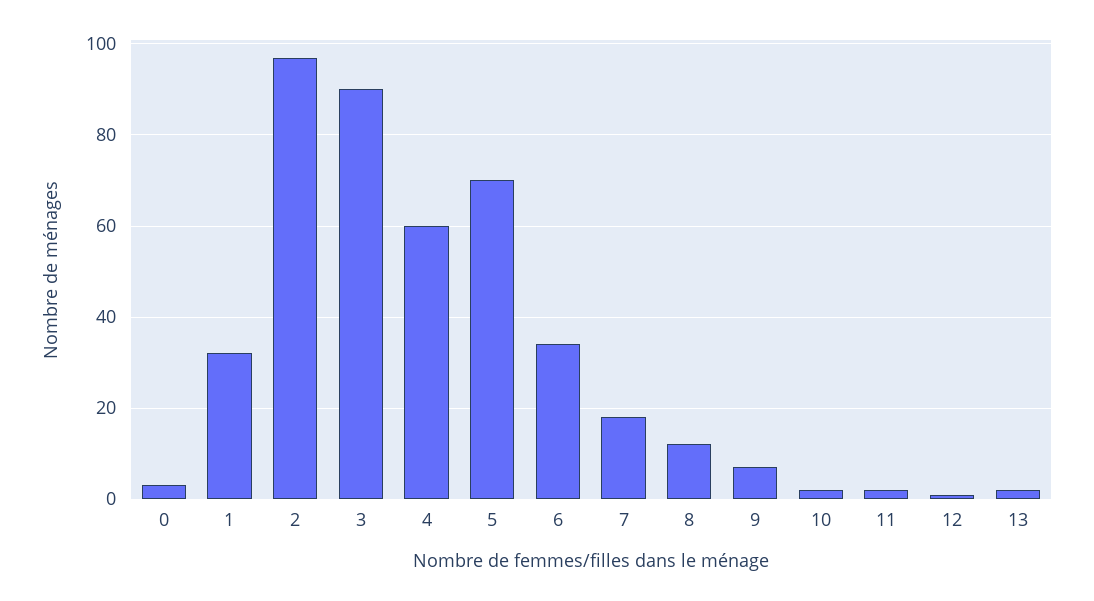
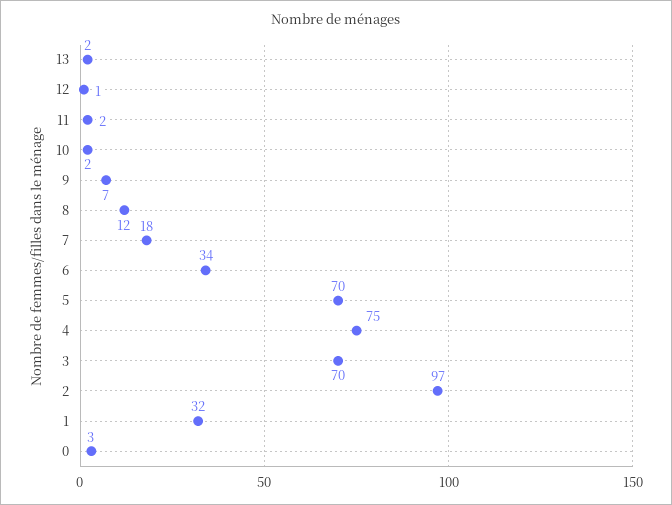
  {
    "0": 3,
    "1": 32,
    "2": 97,
-   "3": 90,
+   "3": 70,
-   "4": 60,
+   "4": 75,
    "5": 70,
    "6": 34,
    "7": 18,
    "8": 12,
    "9": 7,
    "10": 2,
    "11": 2,
    "12": 1,
    "13": 2
  }

